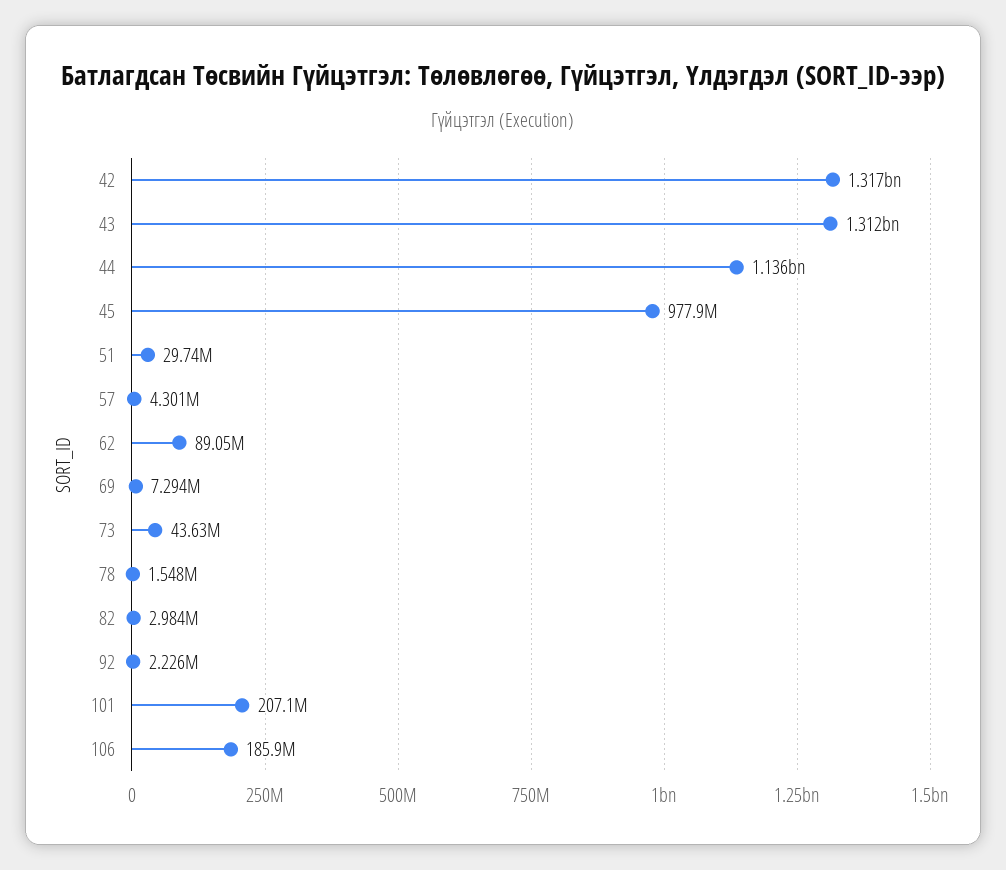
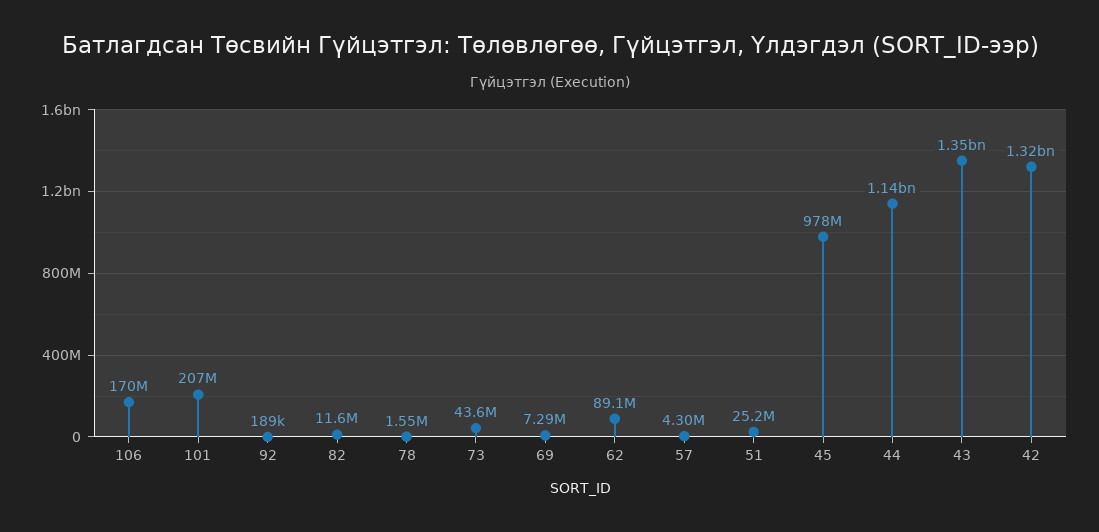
  {
    "42": 1317000000,
-   "43": 1312000000,
+   "43": 1350000000,
    "44": 1136000000,
    "45": 977900000,
-   "51": 29740000,
+   "51": 25200000,
    "57": 4301000,
    "62": 89050000,
    "69": 7294000,
    "73": 43630000,
    "78": 1548000,
-   "82": 2984000,
+   "82": 11600000,
-   "92": 2226000,
+   "92": 189000,
    "101": 207100000,
-   "106": 185900000
+   "106": 170000000
  }

